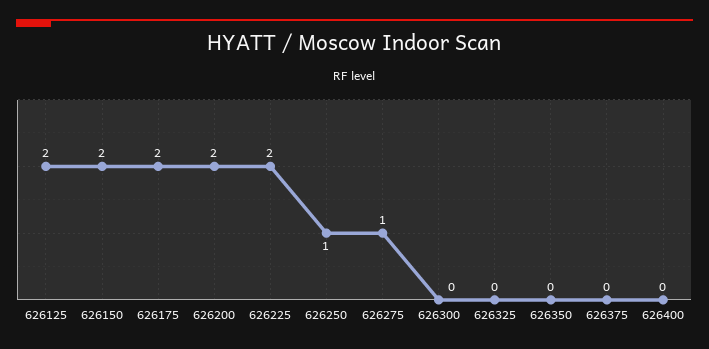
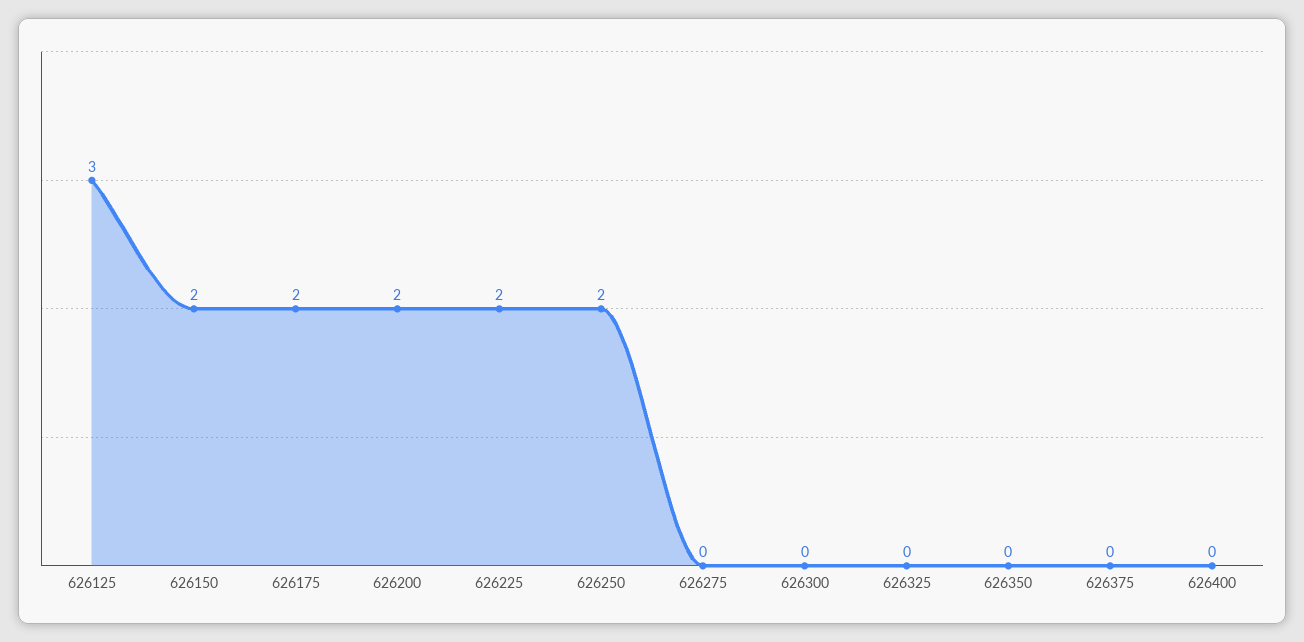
  {
-   "626125": 2,
+   "626125": 3,
    "626150": 2,
    "626175": 2,
    "626200": 2,
    "626225": 2,
-   "626250": 1,
+   "626250": 2,
-   "626275": 1,
+   "626275": 0,
    "626300": 0,
    "626325": 0,
    "626350": 0,
    "626375": 0,
    "626400": 0
  }

